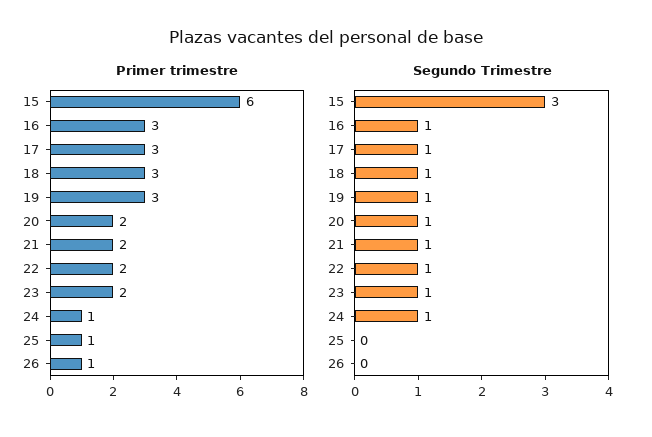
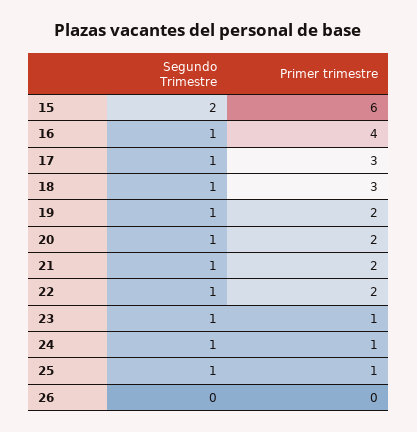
  {
    "Primer trimestre": {
      "15": 6,
-     "16": 3,
+     "16": 4,
      "17": 3,
      "18": 3,
-     "19": 3,
+     "19": 2,
      "20": 2,
      "21": 2,
      "22": 2,
-     "23": 2,
+     "23": 1,
      "24": 1,
      "25": 1,
-     "26": 1
+     "26": 0
    },
    "Segundo Trimestre": {
-     "15": 3,
+     "15": 2,
      "16": 1,
      "17": 1,
      "18": 1,
      "19": 1,
      "20": 1,
      "21": 1,
      "22": 1,
      "23": 1,
      "24": 1,
-     "25": 0,
+     "25": 1,
      "26": 0
    }
  }

